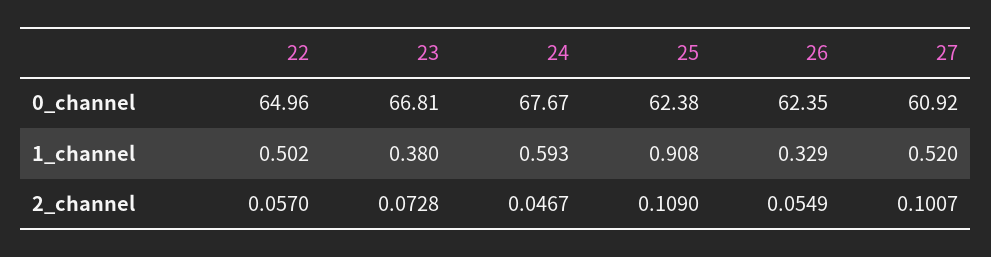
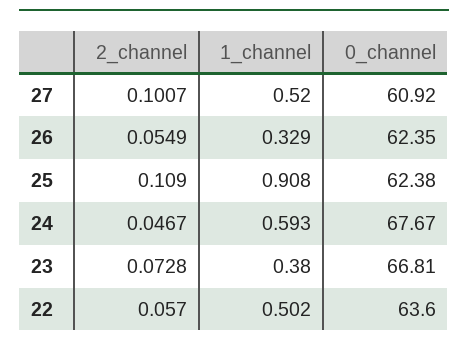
  {
    "22": {
-     "0_channel": 64.96,
+     "0_channel": 63.6,
      "1_channel": 0.502,
      "2_channel": 0.057
    },
    "23": {
      "0_channel": 66.81,
      "1_channel": 0.38,
      "2_channel": 0.0728
    },
    "24": {
      "0_channel": 67.67,
      "1_channel": 0.593,
      "2_channel": 0.0467
    },
    "25": {
      "0_channel": 62.38,
      "1_channel": 0.908,
      "2_channel": 0.109
    },
    "26": {
      "0_channel": 62.35,
      "1_channel": 0.329,
      "2_channel": 0.0549
    },
    "27": {
      "0_channel": 60.92,
      "1_channel": 0.52,
      "2_channel": 0.1007
    }
  }

